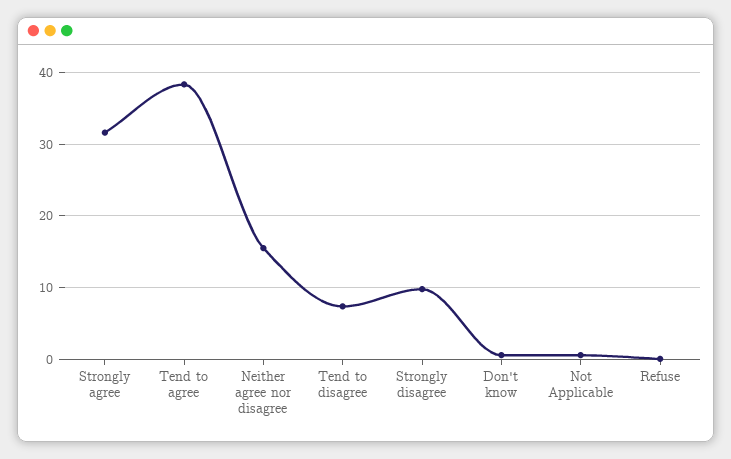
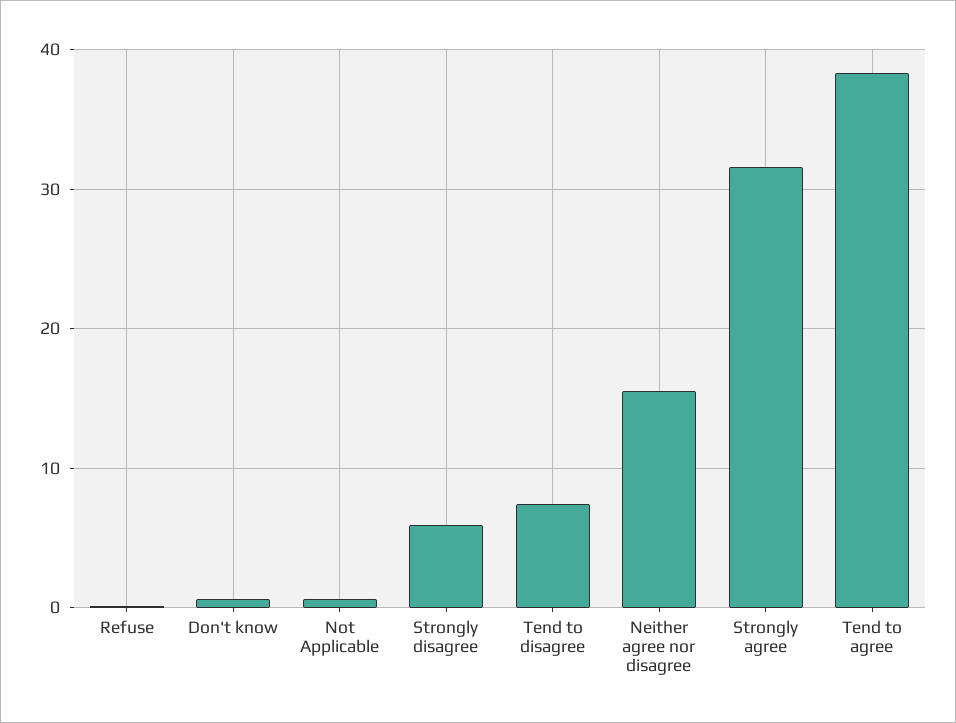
  {
    "Strongly agree": 32,
    "Tend to agree": 38,
    "Neither agree nor disagree": 16,
    "Tend to disagree": 7,
-   "Strongly disagree": 10,
+   "Strongly disagree": 6,
    "Don't know": 1,
    "Not Applicable": 1,
    "Refuse": 0
  }

